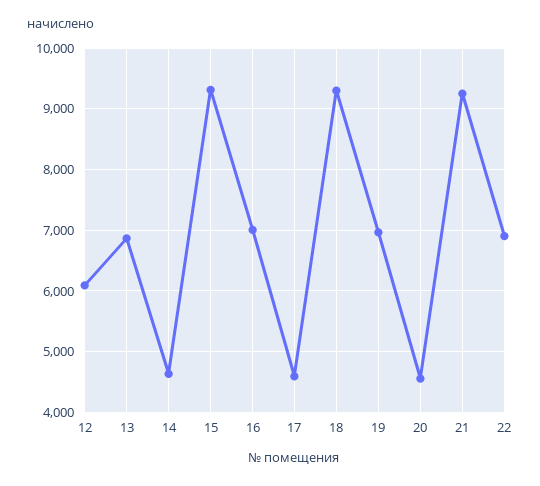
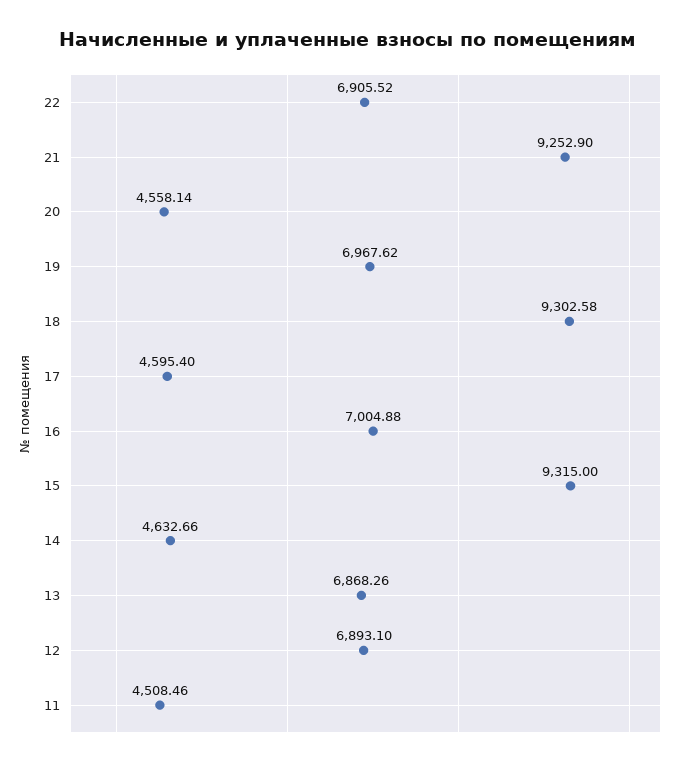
  {
-   "12": 6100,
+   "12": 6893.1,
    "13": 6868.26,
    "14": 4632.66,
    "15": 9315,
    "16": 7004.88,
    "17": 4595.4,
    "18": 9302.58,
    "19": 6967.62,
    "20": 4558.14,
    "21": 9252.9,
-   "22": 6905.52
+   "22": 6905.52,
+   "11": 4508.46
  }

